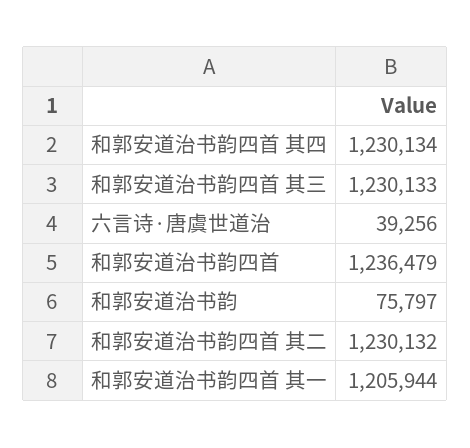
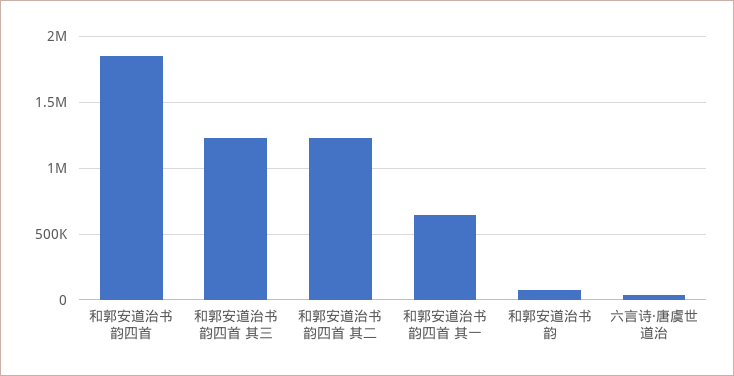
  {
-   "和郭安道治书韵四首 其四": 1230134,
    "和郭安道治书韵四首 其三": 1230133,
    "六言诗·唐虞世道治": 39256,
-   "和郭安道治书韵四首": 1236479,
+   "和郭安道治书韵四首": 1850000,
    "和郭安道治书韵": 75797,
    "和郭安道治书韵四首 其二": 1230132,
-   "和郭安道治书韵四首 其一": 1205944
+   "和郭安道治书韵四首 其一": 650000
  }

